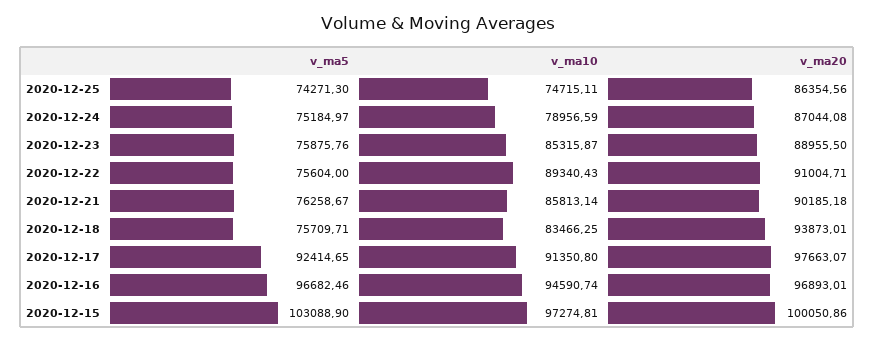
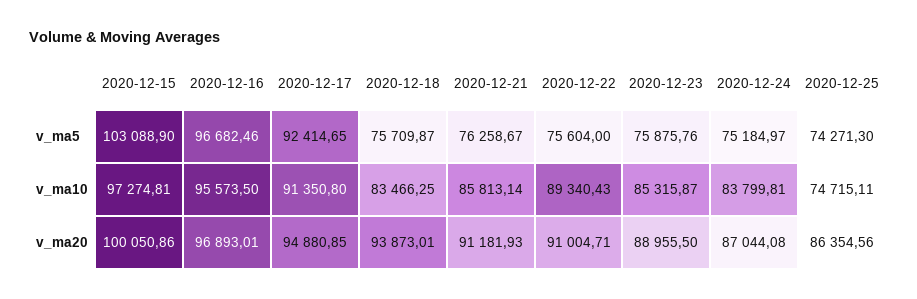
  {
    "v_ma5": {
      "2020-12-25": 74271.3,
      "2020-12-24": 75184.97,
      "2020-12-23": 75875.76,
      "2020-12-22": 75604,
      "2020-12-21": 76258.67,
-     "2020-12-18": 75709.71,
+     "2020-12-18": 75709.87,
      "2020-12-17": 92414.65,
      "2020-12-16": 96682.46,
      "2020-12-15": 103088.9
    },
    "v_ma10": {
      "2020-12-25": 74715.11,
-     "2020-12-24": 78956.59,
+     "2020-12-24": 83799.81,
      "2020-12-23": 85315.87,
      "2020-12-22": 89340.43,
      "2020-12-21": 85813.14,
      "2020-12-18": 83466.25,
      "2020-12-17": 91350.8,
-     "2020-12-16": 94590.74,
+     "2020-12-16": 95573.5,
      "2020-12-15": 97274.81
    },
    "v_ma20": {
      "2020-12-25": 86354.56,
      "2020-12-24": 87044.08,
      "2020-12-23": 88955.5,
      "2020-12-22": 91004.71,
-     "2020-12-21": 90185.18,
+     "2020-12-21": 91181.93,
      "2020-12-18": 93873.01,
-     "2020-12-17": 97663.07,
+     "2020-12-17": 94880.85,
      "2020-12-16": 96893.01,
      "2020-12-15": 100050.86
    }
  }

